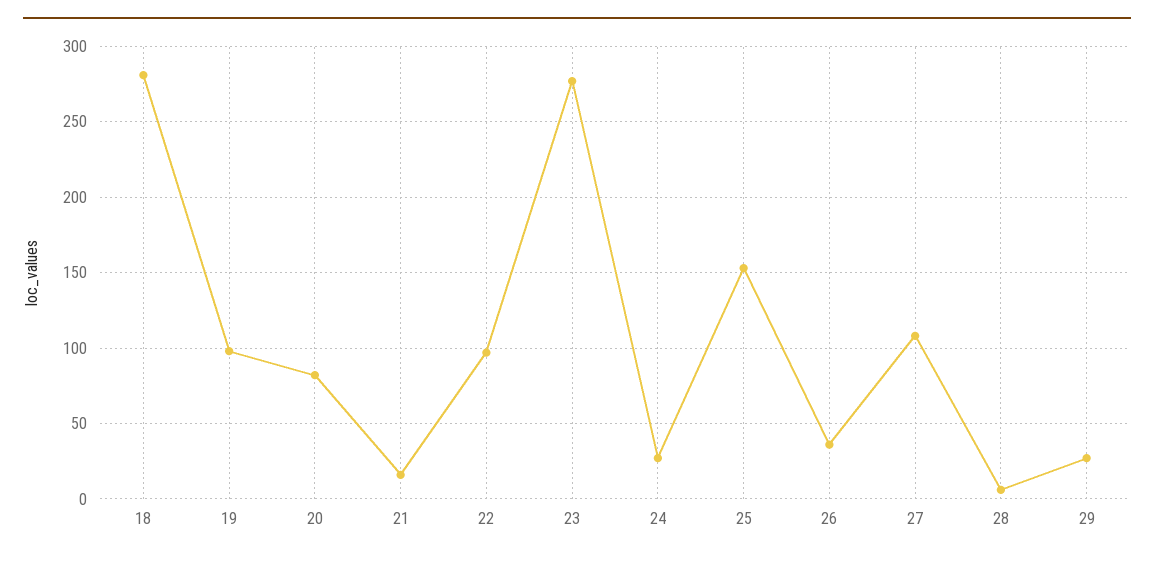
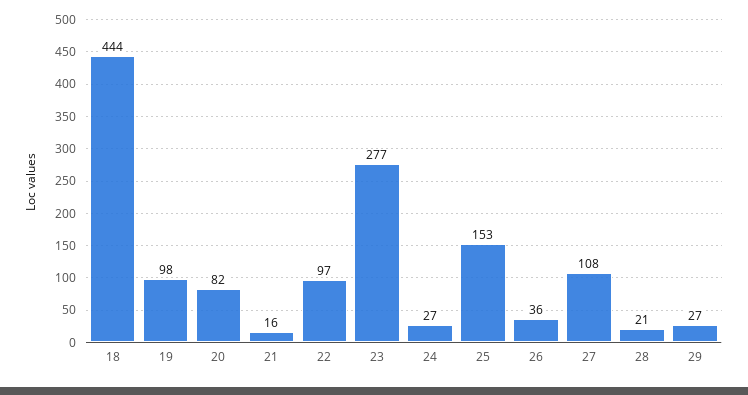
  {
-   "18": 280,
+   "18": 444,
    "19": 98,
    "20": 82,
    "21": 16,
    "22": 97,
    "23": 277,
    "24": 27,
    "25": 153,
    "26": 36,
    "27": 108,
-   "28": 5,
+   "28": 21,
    "29": 27
  }

